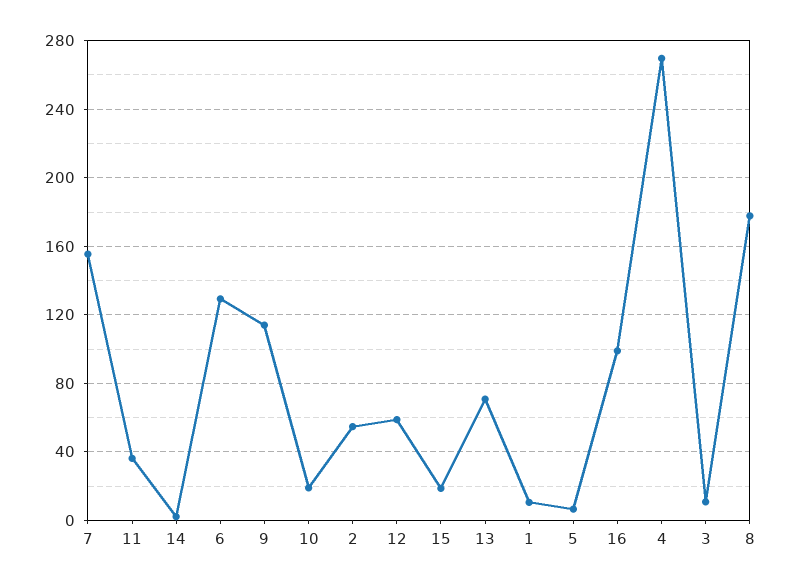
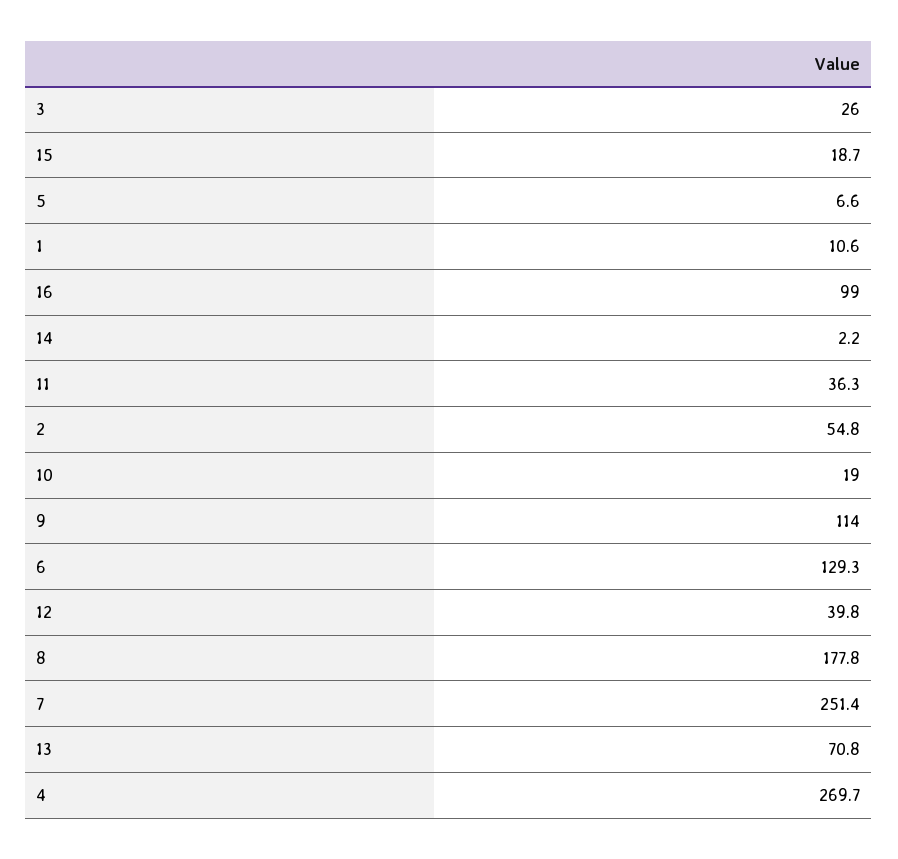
  {
-   "7": 155,
+   "7": 251.4,
    "11": 36.3,
    "14": 2.2,
    "6": 129.3,
    "9": 114,
    "10": 19,
    "2": 54.8,
-   "12": 60,
+   "12": 39.8,
    "15": 18.7,
    "13": 70.8,
    "1": 10.6,
    "5": 6.6,
    "16": 99,
    "4": 269.7,
-   "3": 10,
+   "3": 26,
    "8": 177.8
  }

